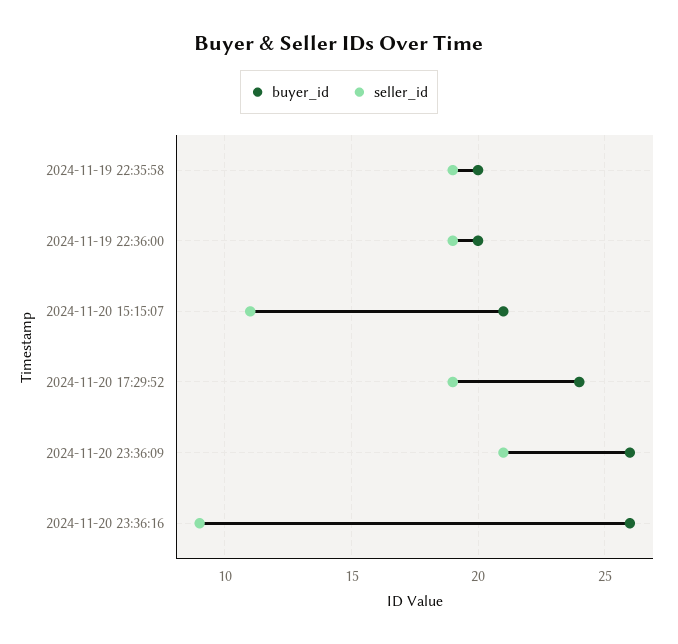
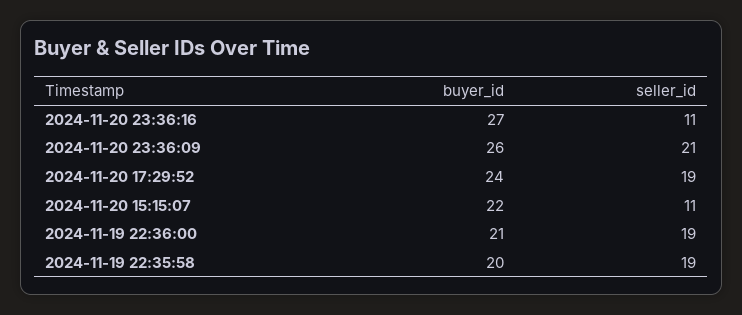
  {
    "buyer_id": {
      "2024-11-19 22:35:58": 20,
-     "2024-11-19 22:36:00": 20,
+     "2024-11-19 22:36:00": 21,
-     "2024-11-20 15:15:07": 21,
+     "2024-11-20 15:15:07": 22,
      "2024-11-20 17:29:52": 24,
      "2024-11-20 23:36:09": 26,
-     "2024-11-20 23:36:16": 26
+     "2024-11-20 23:36:16": 27
    },
    "seller_id": {
      "2024-11-19 22:35:58": 19,
      "2024-11-19 22:36:00": 19,
      "2024-11-20 15:15:07": 11,
      "2024-11-20 17:29:52": 19,
      "2024-11-20 23:36:09": 21,
-     "2024-11-20 23:36:16": 9
+     "2024-11-20 23:36:16": 11
    }
  }

